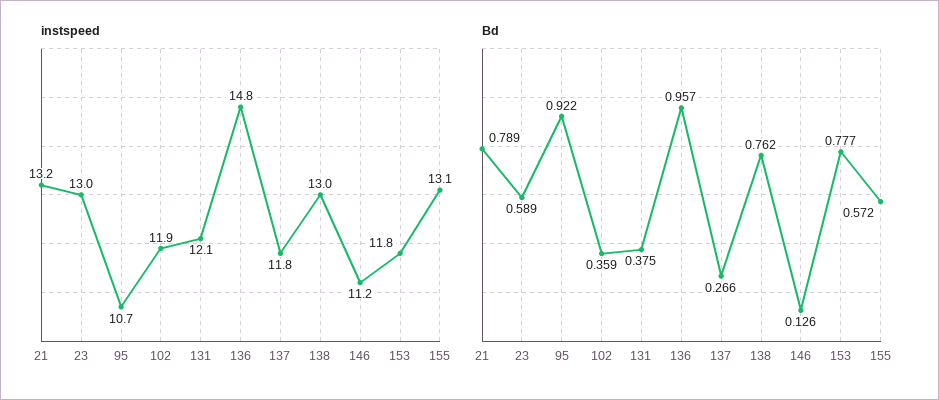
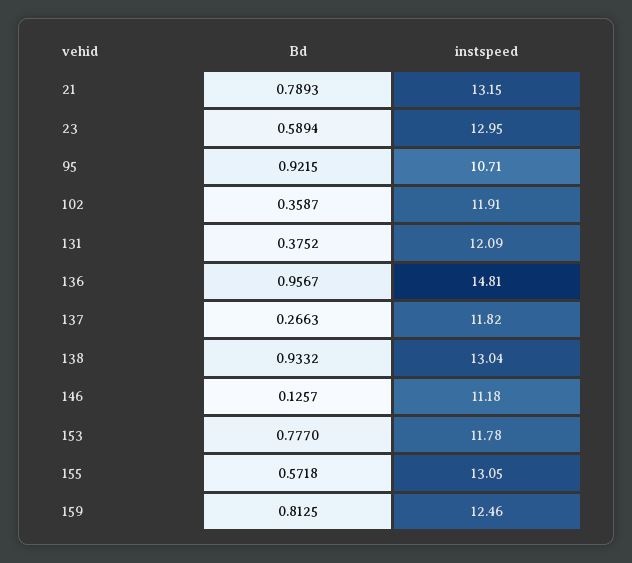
  {
    "instspeed": {
      "21": 13.15,
      "23": 12.95,
      "95": 10.71,
      "102": 11.91,
      "131": 12.09,
      "136": 14.81,
      "137": 11.82,
      "138": 13.04,
      "146": 11.18,
      "153": 11.78,
-     "155": 13.05
+     "155": 13.05,
+     "159": 12.46
    },
    "Bd": {
      "21": 0.7893,
      "23": 0.5894,
      "95": 0.9215,
      "102": 0.3587,
      "131": 0.3752,
      "136": 0.9567,
      "137": 0.2663,
-     "138": 0.762,
+     "138": 0.9332,
      "146": 0.1257,
      "153": 0.777,
-     "155": 0.5718
+     "155": 0.5718,
+     "159": 0.8125
    }
  }

